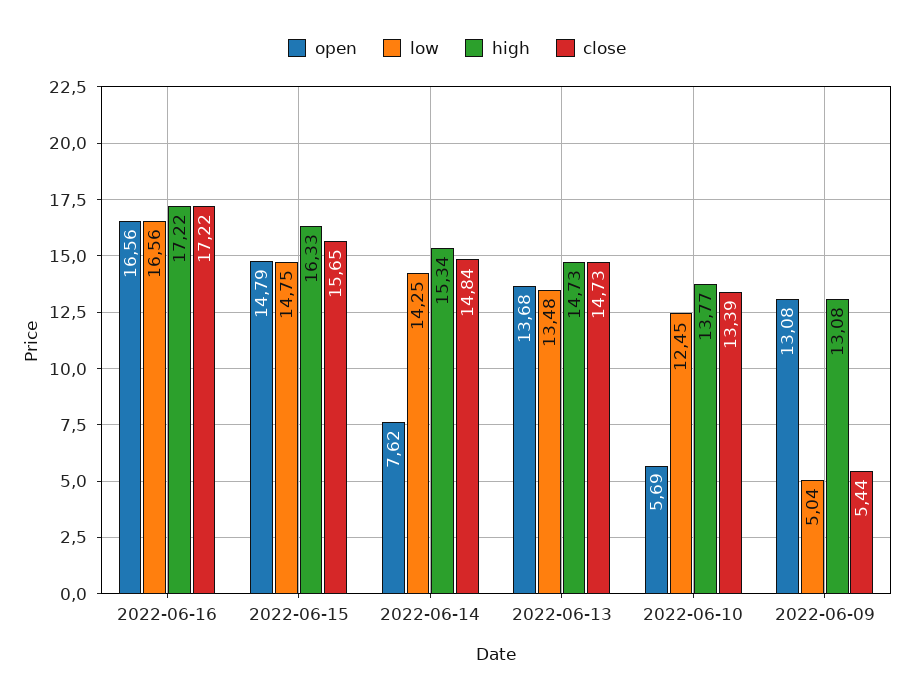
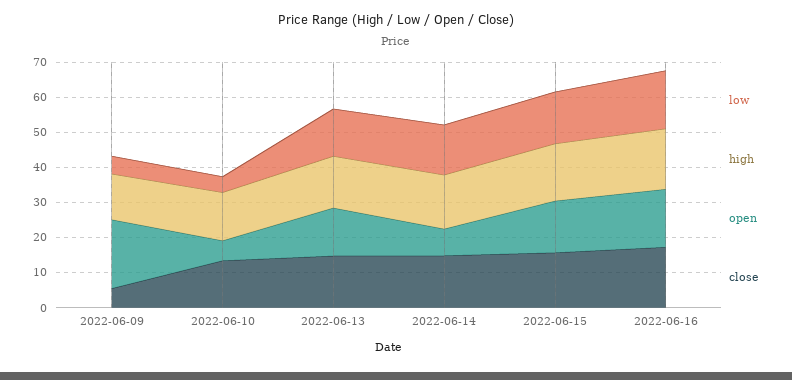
  {
    "open": {
      "2022-06-16": 16.56,
      "2022-06-15": 14.79,
      "2022-06-14": 7.62,
      "2022-06-13": 13.68,
      "2022-06-10": 5.69,
-     "2022-06-09": 13.08
+     "2022-06-09": 20
    },
    "low": {
      "2022-06-16": 16.56,
      "2022-06-15": 14.75,
      "2022-06-14": 14.25,
      "2022-06-13": 13.48,
-     "2022-06-10": 12.45,
+     "2022-06-10": 5,
      "2022-06-09": 5.04
    },
    "high": {
      "2022-06-16": 17.22,
      "2022-06-15": 16.33,
      "2022-06-14": 15.34,
      "2022-06-13": 14.73,
      "2022-06-10": 13.77,
      "2022-06-09": 13.08
    },
    "close": {
      "2022-06-16": 17.22,
      "2022-06-15": 15.65,
      "2022-06-14": 14.84,
      "2022-06-13": 14.73,
      "2022-06-10": 13.39,
      "2022-06-09": 5.44
    }
  }

